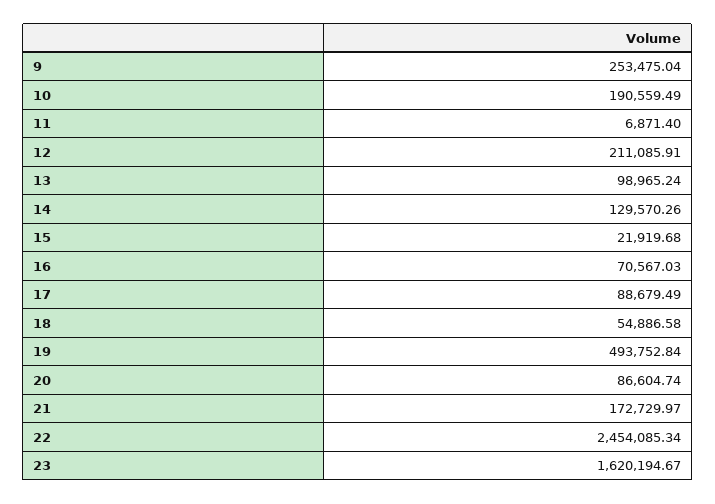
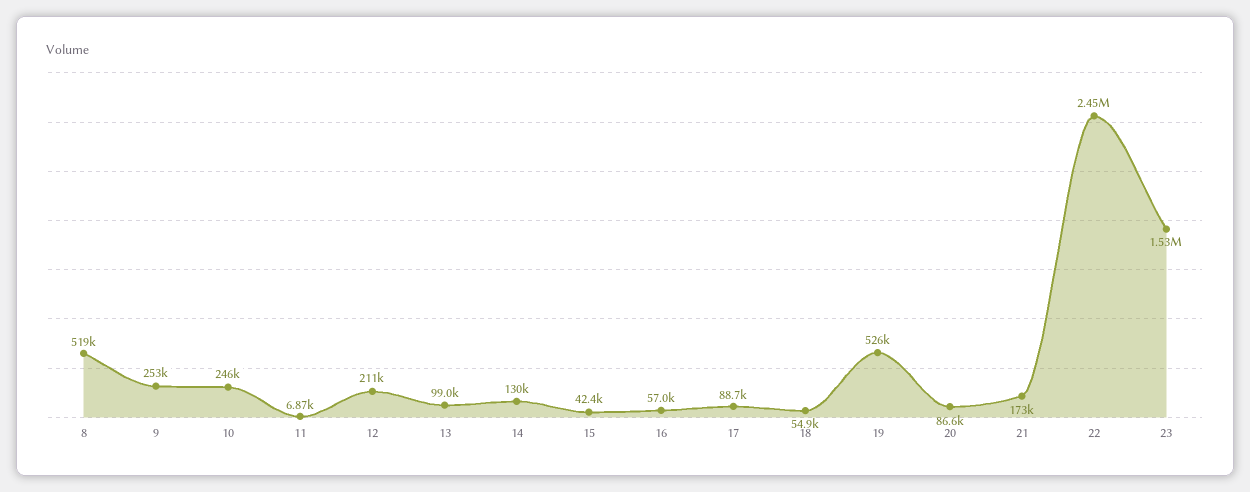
  {
    "9": 253475.04,
-   "10": 190559.49,
+   "10": 246000,
    "11": 6871.4,
    "12": 211085.91,
    "13": 98965.24,
    "14": 129570.26,
-   "15": 21919.68,
+   "15": 42400,
-   "16": 70567.03,
+   "16": 57000,
    "17": 88679.49,
    "18": 54886.58,
-   "19": 493752.84,
+   "19": 526000,
    "20": 86604.74,
    "21": 172729.97,
    "22": 2454085.34,
-   "23": 1620194.67
+   "23": 1530000,
+   "8": 519000
  }

